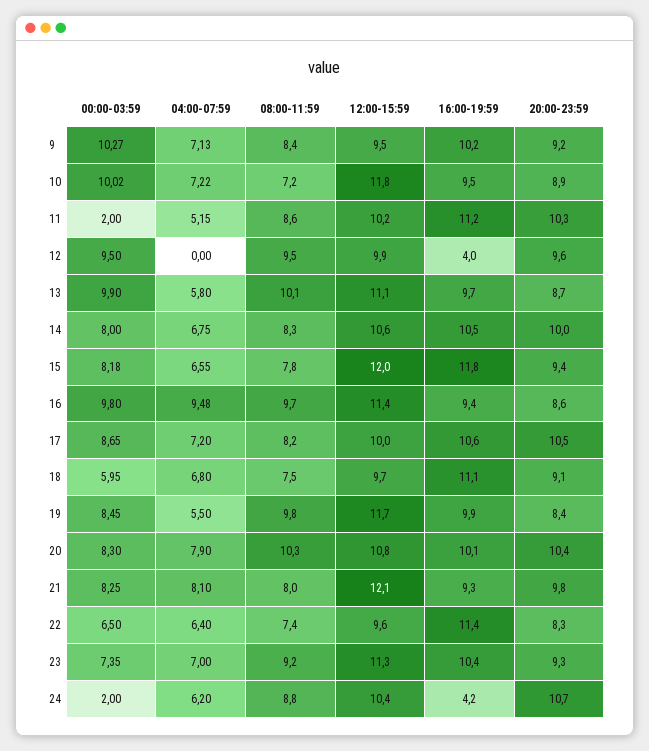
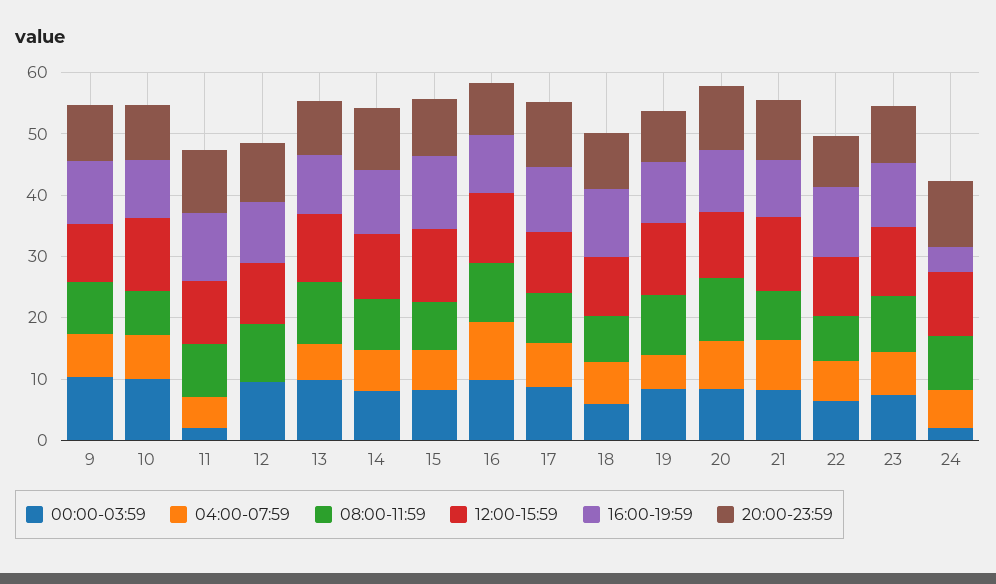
  {
    "00:00-03:59": {
      "9": 10.27,
      "10": 10.02,
      "11": 2,
      "12": 9.5,
      "13": 9.9,
      "14": 8,
      "15": 8.18,
      "16": 9.8,
      "17": 8.65,
      "18": 5.95,
      "19": 8.45,
      "20": 8.3,
      "21": 8.25,
      "22": 6.5,
      "23": 7.35,
      "24": 2
    },
    "04:00-07:59": {
      "9": 7.13,
      "10": 7.22,
      "11": 5.15,
      "12": 0,
      "13": 5.8,
      "14": 6.75,
      "15": 6.55,
      "16": 9.48,
      "17": 7.2,
      "18": 6.8,
      "19": 5.5,
      "20": 7.9,
      "21": 8.1,
      "22": 6.4,
      "23": 7,
      "24": 6.2
    },
    "08:00-11:59": {
      "9": 8.4,
      "10": 7.2,
      "11": 8.6,
      "12": 9.5,
      "13": 10.1,
      "14": 8.3,
      "15": 7.8,
      "16": 9.7,
      "17": 8.2,
      "18": 7.5,
      "19": 9.8,
      "20": 10.3,
      "21": 8,
      "22": 7.4,
      "23": 9.2,
      "24": 8.8
    },
    "12:00-15:59": {
      "9": 9.5,
      "10": 11.8,
      "11": 10.2,
      "12": 9.9,
      "13": 11.1,
      "14": 10.6,
      "15": 12,
      "16": 11.4,
      "17": 10,
      "18": 9.7,
      "19": 11.7,
      "20": 10.8,
      "21": 12.1,
      "22": 9.6,
      "23": 11.3,
      "24": 10.4
    },
    "16:00-19:59": {
      "9": 10.2,
      "10": 9.5,
      "11": 11.2,
-     "12": 4,
+     "12": 10,
      "13": 9.7,
      "14": 10.5,
      "15": 11.8,
      "16": 9.4,
      "17": 10.6,
      "18": 11.1,
      "19": 9.9,
      "20": 10.1,
      "21": 9.3,
      "22": 11.4,
      "23": 10.4,
      "24": 4.2
    },
    "20:00-23:59": {
      "9": 9.2,
      "10": 8.9,
      "11": 10.3,
      "12": 9.6,
      "13": 8.7,
      "14": 10,
      "15": 9.4,
      "16": 8.6,
      "17": 10.5,
      "18": 9.1,
      "19": 8.4,
      "20": 10.4,
      "21": 9.8,
      "22": 8.3,
      "23": 9.3,
      "24": 10.7
    }
  }

